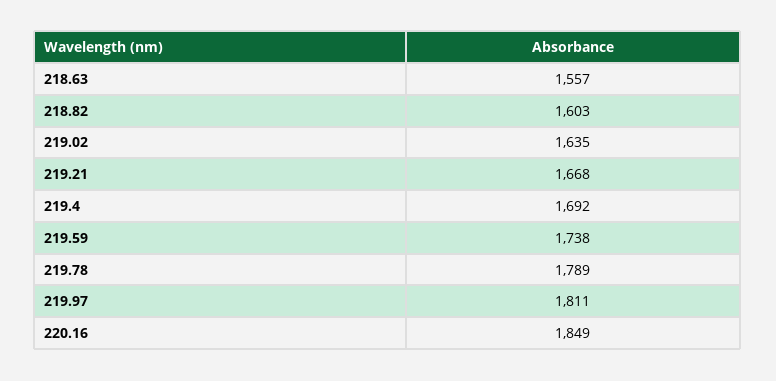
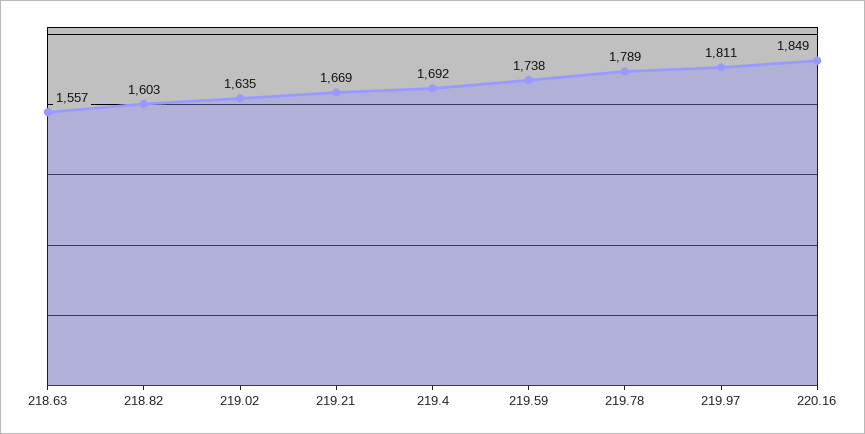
  {
    "218.63": 1557,
    "218.82": 1603,
    "219.02": 1635,
-   "219.21": 1668,
+   "219.21": 1669,
    "219.4": 1692,
    "219.59": 1738,
    "219.78": 1789,
    "219.97": 1811,
    "220.16": 1849
  }

